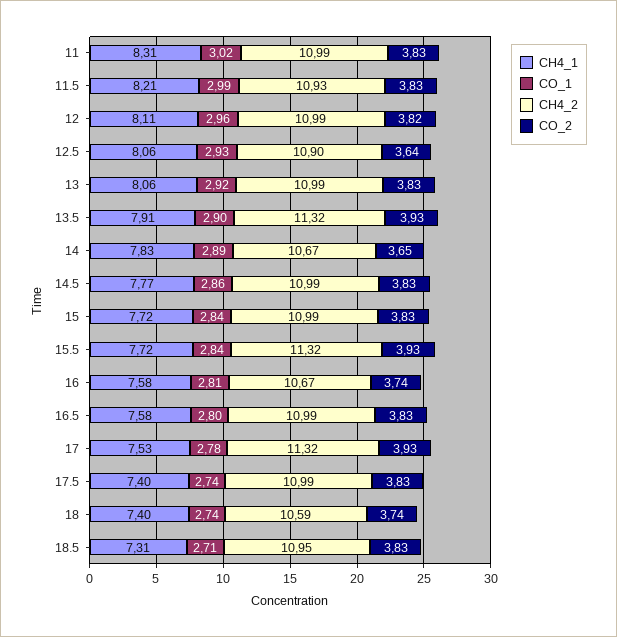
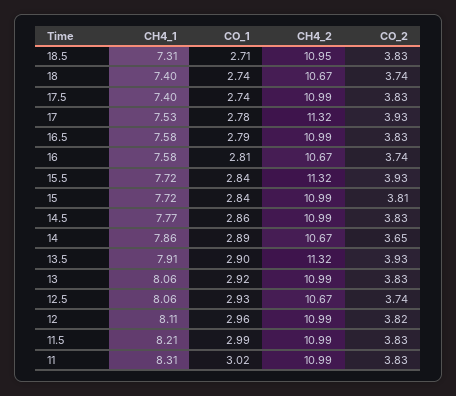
  {
    "CH4_1": {
      "11": 8.31,
      "11.5": 8.21,
      "12": 8.11,
      "12.5": 8.06,
      "13": 8.06,
      "13.5": 7.91,
-     "14": 7.83,
+     "14": 7.86,
      "14.5": 7.77,
      "15": 7.72,
      "15.5": 7.72,
      "16": 7.58,
      "16.5": 7.58,
      "17": 7.53,
      "17.5": 7.4,
      "18": 7.4,
      "18.5": 7.31
    },
    "CO_1": {
      "11": 3.02,
      "11.5": 2.99,
      "12": 2.96,
      "12.5": 2.93,
      "13": 2.92,
      "13.5": 2.9,
      "14": 2.89,
      "14.5": 2.86,
      "15": 2.84,
      "15.5": 2.84,
      "16": 2.81,
-     "16.5": 2.8,
+     "16.5": 2.79,
      "17": 2.78,
      "17.5": 2.74,
      "18": 2.74,
      "18.5": 2.71
    },
    "CH4_2": {
      "11": 10.99,
-     "11.5": 10.93,
+     "11.5": 10.99,
      "12": 10.99,
-     "12.5": 10.9,
+     "12.5": 10.67,
      "13": 10.99,
      "13.5": 11.32,
      "14": 10.67,
      "14.5": 10.99,
      "15": 10.99,
      "15.5": 11.32,
      "16": 10.67,
      "16.5": 10.99,
      "17": 11.32,
      "17.5": 10.99,
-     "18": 10.59,
+     "18": 10.67,
      "18.5": 10.95
    },
    "CO_2": {
      "11": 3.83,
      "11.5": 3.83,
      "12": 3.82,
-     "12.5": 3.64,
+     "12.5": 3.74,
      "13": 3.83,
      "13.5": 3.93,
      "14": 3.65,
      "14.5": 3.83,
-     "15": 3.83,
+     "15": 3.81,
      "15.5": 3.93,
      "16": 3.74,
      "16.5": 3.83,
      "17": 3.93,
      "17.5": 3.83,
      "18": 3.74,
      "18.5": 3.83
    }
  }

